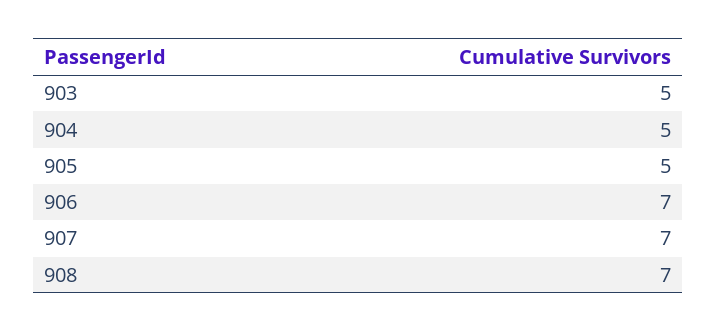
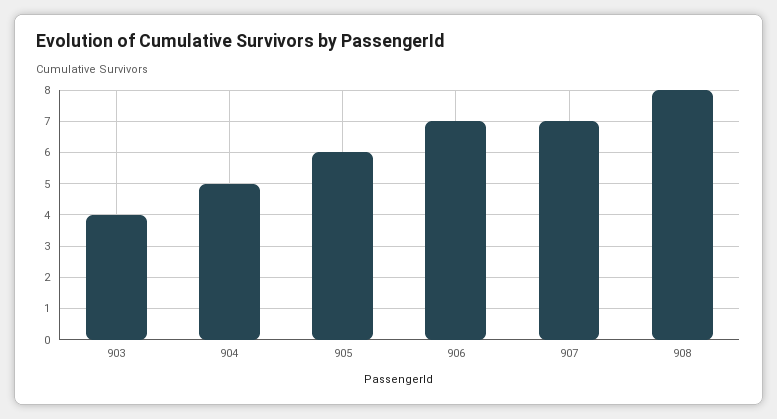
  {
-   "903": 5,
+   "903": 4,
    "904": 5,
-   "905": 5,
+   "905": 6,
    "906": 7,
    "907": 7,
-   "908": 7
+   "908": 8
  }

